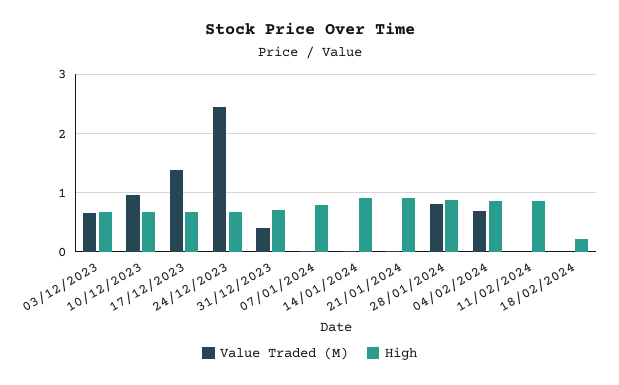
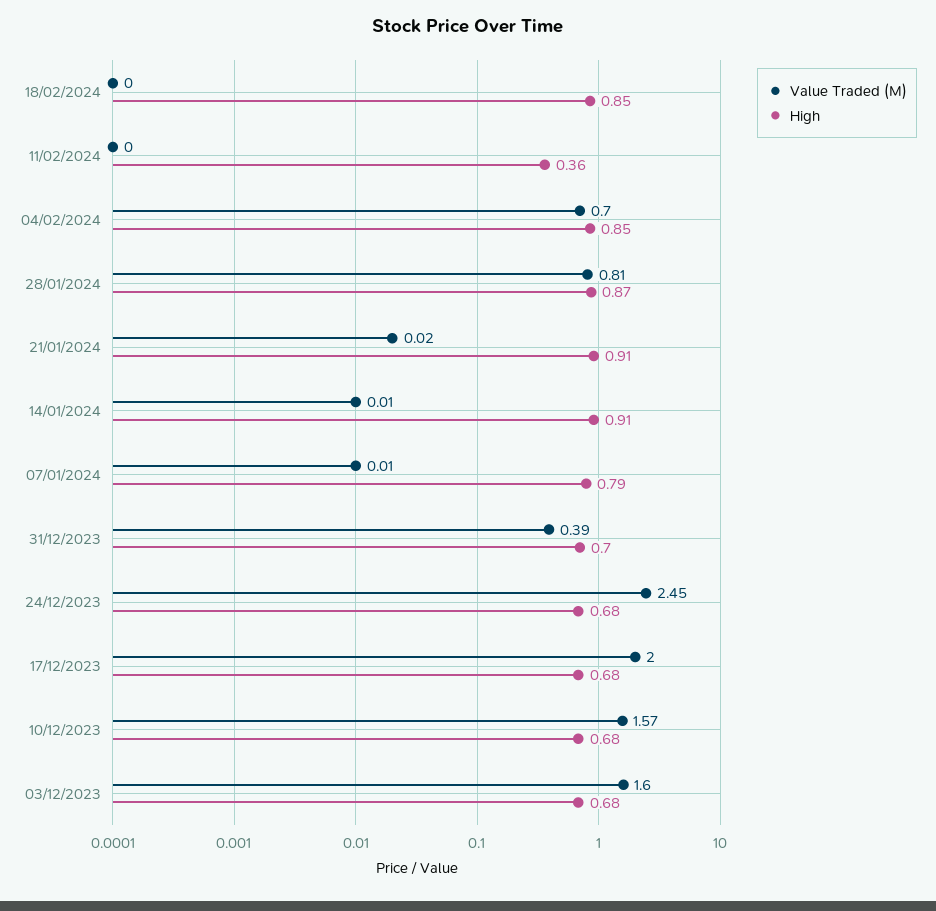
  {
    "Value Traded (M)": {
-     "03/12/2023": 0.6,
+     "03/12/2023": 1.6,
-     "10/12/2023": 1,
+     "10/12/2023": 1.57,
-     "17/12/2023": 1.4,
+     "17/12/2023": 2,
      "24/12/2023": 2.45,
      "31/12/2023": 0.39,
      "07/01/2024": 0.01,
      "14/01/2024": 0.01,
      "21/01/2024": 0.02,
      "28/01/2024": 0.81,
      "04/02/2024": 0.7,
      "11/02/2024": 0,
      "18/02/2024": 0
    },
    "High": {
      "03/12/2023": 0.68,
      "10/12/2023": 0.68,
      "17/12/2023": 0.68,
      "24/12/2023": 0.68,
      "31/12/2023": 0.7,
      "07/01/2024": 0.79,
      "14/01/2024": 0.91,
      "21/01/2024": 0.91,
      "28/01/2024": 0.87,
      "04/02/2024": 0.85,
-     "11/02/2024": 0.8,
+     "11/02/2024": 0.36,
-     "18/02/2024": 0.2
+     "18/02/2024": 0.85
    }
  }

